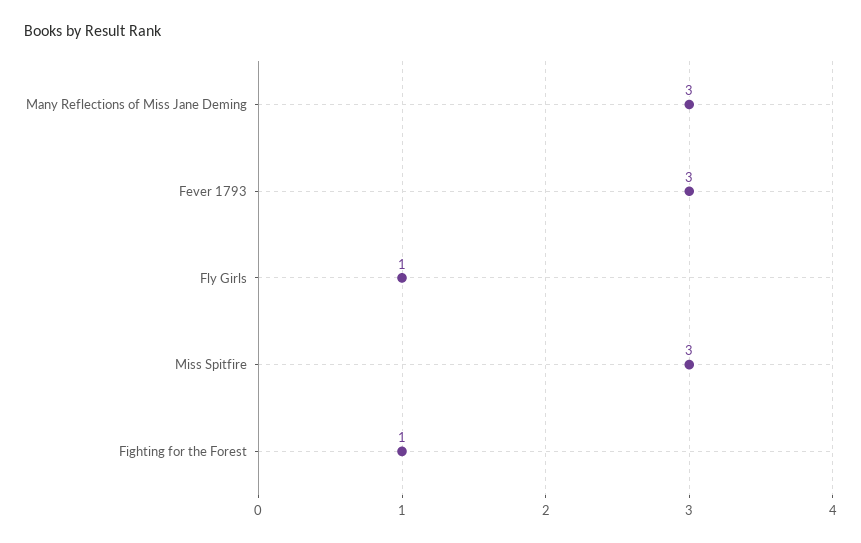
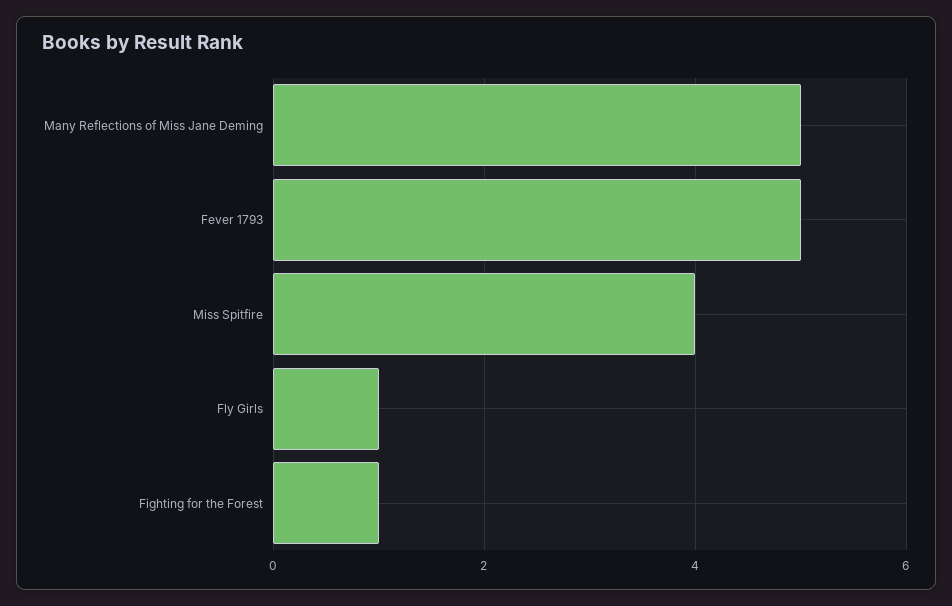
  {
-   "Many Reflections of Miss Jane Deming": 3,
+   "Many Reflections of Miss Jane Deming": 5,
-   "Fever 1793": 3,
+   "Fever 1793": 5,
    "Fly Girls": 1,
-   "Miss Spitfire": 3,
+   "Miss Spitfire": 4,
    "Fighting for the Forest": 1
  }

